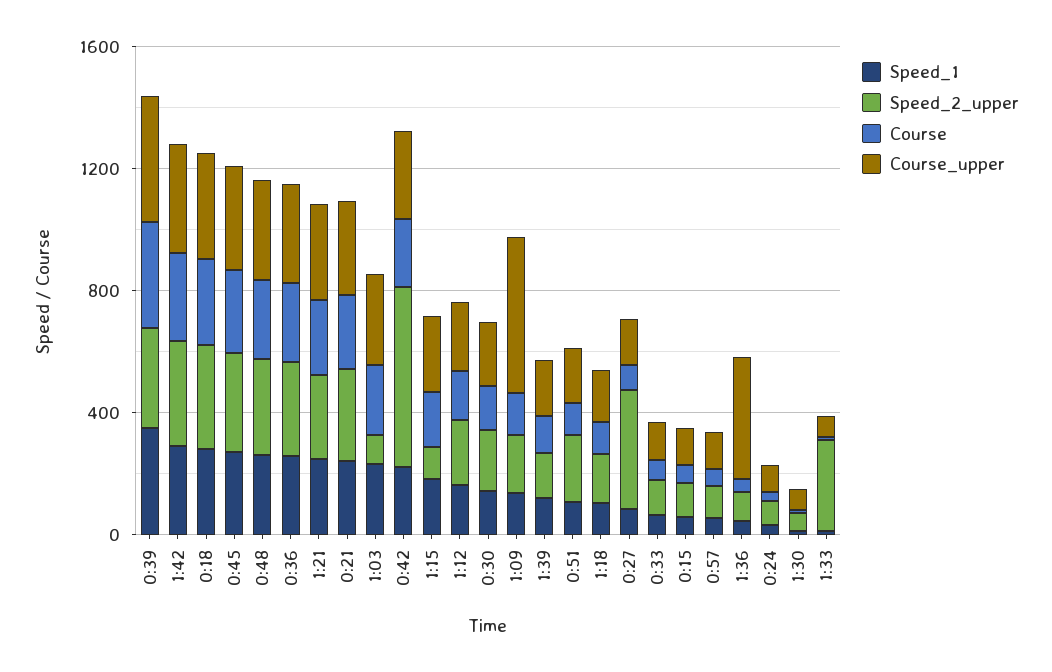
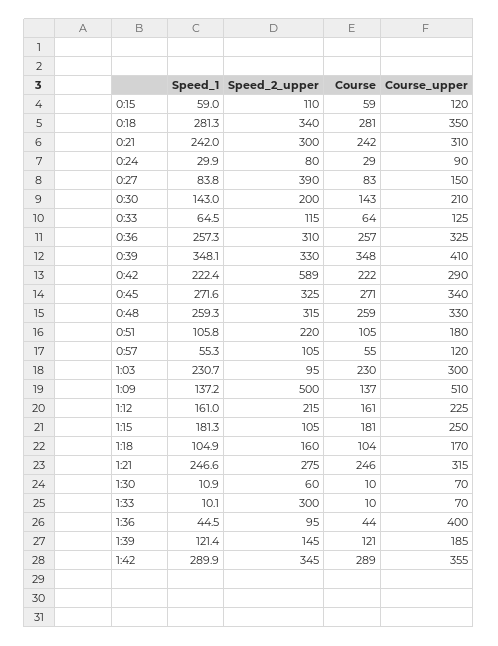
  {
    "Speed_1": {
      "0:39": 348.1,
      "1:42": 289.9,
      "0:18": 281.3,
      "0:45": 271.6,
      "0:48": 259.3,
      "0:36": 257.3,
      "1:21": 246.6,
      "0:21": 242,
      "1:03": 230.7,
      "0:42": 222.4,
      "1:15": 181.3,
      "1:12": 161,
      "0:30": 143,
      "1:09": 137.2,
      "1:39": 121.4,
      "0:51": 105.8,
      "1:18": 104.9,
      "0:27": 83.8,
      "0:33": 64.5,
      "0:15": 59,
      "0:57": 55.3,
      "1:36": 44.5,
      "0:24": 29.9,
      "1:30": 10.9,
      "1:33": 10.1
    },
    "Speed_2_upper": {
      "0:39": 330,
      "1:42": 345,
      "0:18": 340,
      "0:45": 325,
      "0:48": 315,
      "0:36": 310,
      "1:21": 275,
      "0:21": 300,
      "1:03": 95,
      "0:42": 589,
      "1:15": 105,
      "1:12": 215,
      "0:30": 200,
-     "1:09": 200,
+     "1:09": 500,
      "1:39": 145,
      "0:51": 220,
      "1:18": 160,
      "0:27": 390,
      "0:33": 115,
      "0:15": 110,
      "0:57": 105,
      "1:36": 95,
      "0:24": 80,
      "1:30": 60,
      "1:33": 300
    },
    "Course": {
      "0:39": 348,
      "1:42": 289,
      "0:18": 281,
      "0:45": 271,
      "0:48": 259,
      "0:36": 257,
      "1:21": 246,
      "0:21": 242,
      "1:03": 230,
      "0:42": 222,
      "1:15": 181,
      "1:12": 161,
      "0:30": 143,
      "1:09": 137,
      "1:39": 121,
      "0:51": 105,
      "1:18": 104,
      "0:27": 83,
      "0:33": 64,
      "0:15": 59,
      "0:57": 55,
      "1:36": 44,
      "0:24": 29,
      "1:30": 10,
      "1:33": 10
    },
    "Course_upper": {
      "0:39": 410,
      "1:42": 355,
      "0:18": 350,
      "0:45": 340,
      "0:48": 330,
      "0:36": 325,
      "1:21": 315,
      "0:21": 310,
      "1:03": 300,
      "0:42": 290,
      "1:15": 250,
      "1:12": 225,
      "0:30": 210,
      "1:09": 510,
      "1:39": 185,
      "0:51": 180,
      "1:18": 170,
      "0:27": 150,
      "0:33": 125,
      "0:15": 120,
      "0:57": 120,
      "1:36": 400,
      "0:24": 90,
      "1:30": 70,
      "1:33": 70
    }
  }

